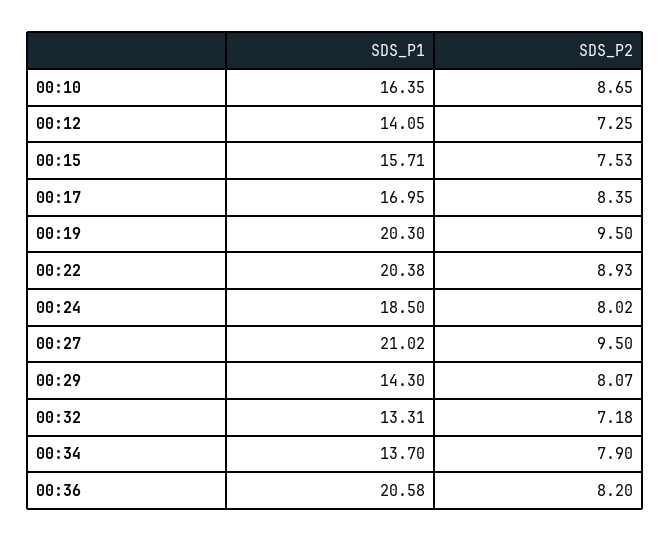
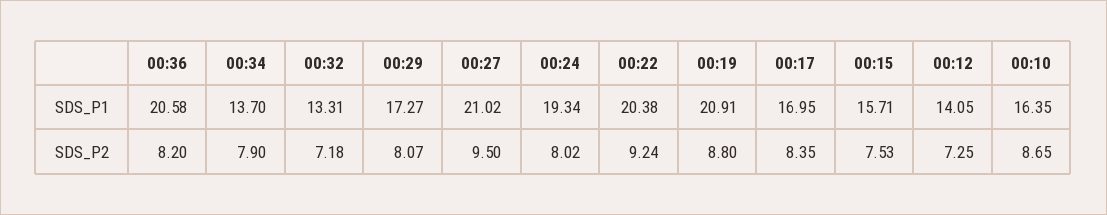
  {
    "SDS_P1": {
      "00:10": 16.35,
      "00:12": 14.05,
      "00:15": 15.71,
      "00:17": 16.95,
-     "00:19": 20.3,
+     "00:19": 20.91,
      "00:22": 20.38,
-     "00:24": 18.5,
+     "00:24": 19.34,
      "00:27": 21.02,
-     "00:29": 14.3,
+     "00:29": 17.27,
      "00:32": 13.31,
      "00:34": 13.7,
      "00:36": 20.58
    },
    "SDS_P2": {
      "00:10": 8.65,
      "00:12": 7.25,
      "00:15": 7.53,
      "00:17": 8.35,
-     "00:19": 9.5,
+     "00:19": 8.8,
-     "00:22": 8.93,
+     "00:22": 9.24,
      "00:24": 8.02,
      "00:27": 9.5,
      "00:29": 8.07,
      "00:32": 7.18,
      "00:34": 7.9,
      "00:36": 8.2
    }
  }

